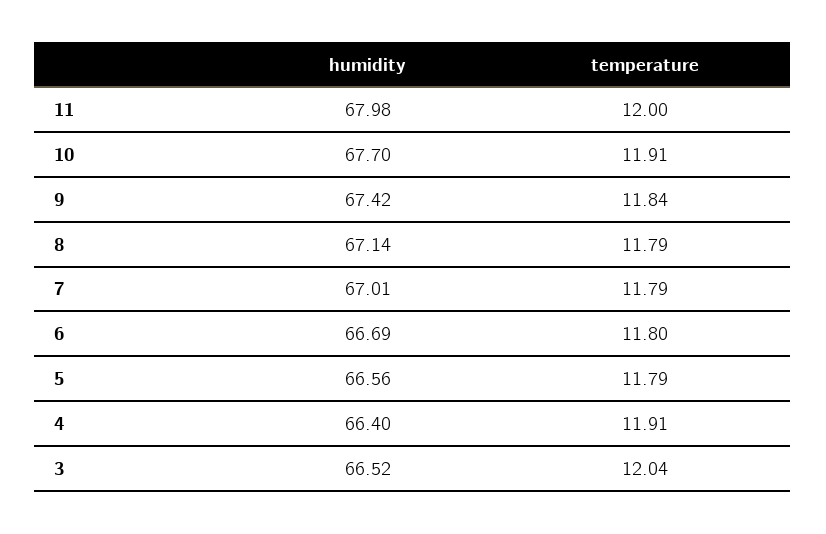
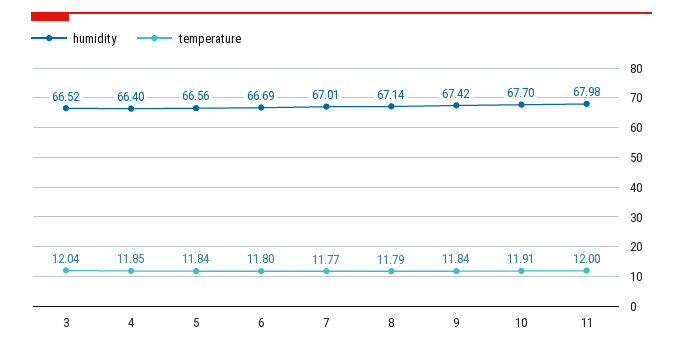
  {
    "humidity": {
      "11": 67.98,
      "10": 67.7,
      "9": 67.42,
      "8": 67.14,
      "7": 67.01,
      "6": 66.69,
      "5": 66.56,
      "4": 66.4,
      "3": 66.52
    },
    "temperature": {
      "11": 12,
      "10": 11.91,
      "9": 11.84,
      "8": 11.79,
-     "7": 11.79,
+     "7": 11.77,
      "6": 11.8,
-     "5": 11.79,
+     "5": 11.84,
-     "4": 11.91,
+     "4": 11.85,
      "3": 12.04
    }
  }

